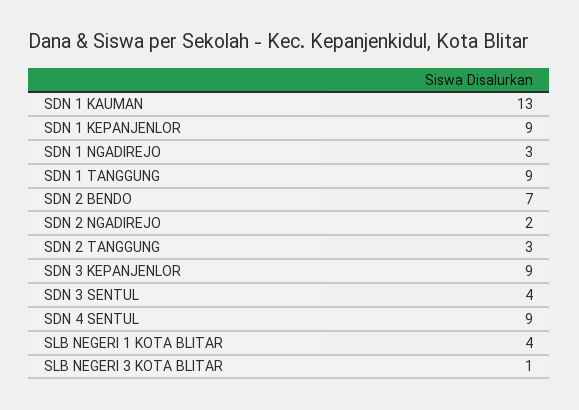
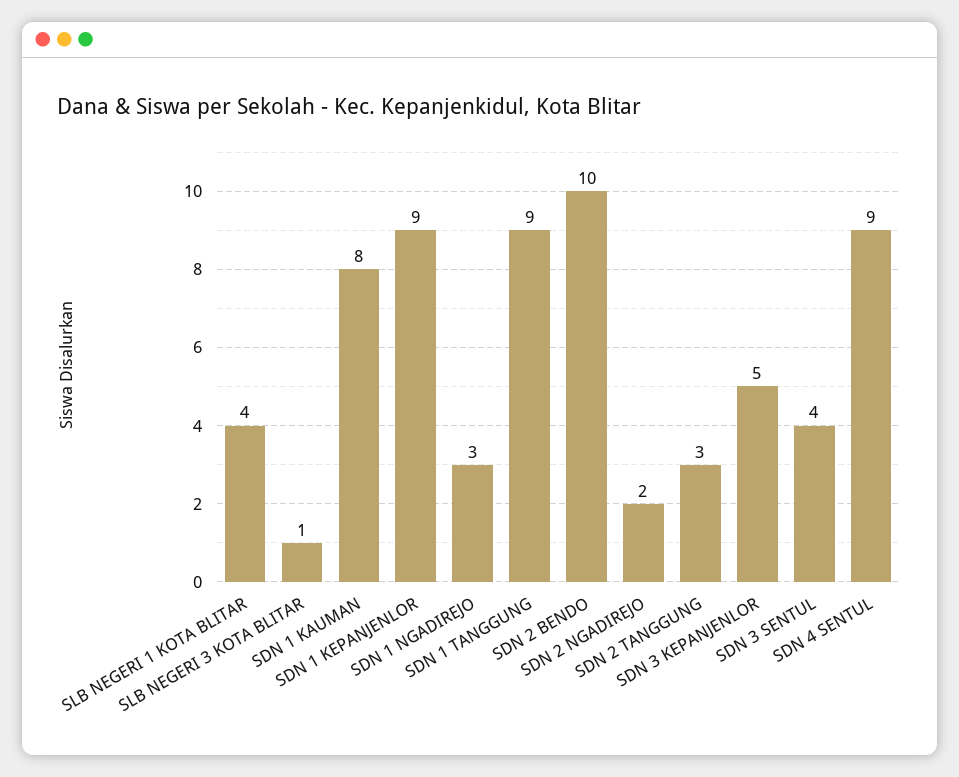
  {
-   "SDN 1 KAUMAN": 13,
+   "SDN 1 KAUMAN": 8,
    "SDN 1 KEPANJENLOR": 9,
    "SDN 1 NGADIREJO": 3,
    "SDN 1 TANGGUNG": 9,
-   "SDN 2 BENDO": 7,
+   "SDN 2 BENDO": 10,
    "SDN 2 NGADIREJO": 2,
    "SDN 2 TANGGUNG": 3,
-   "SDN 3 KEPANJENLOR": 9,
+   "SDN 3 KEPANJENLOR": 5,
    "SDN 3 SENTUL": 4,
    "SDN 4 SENTUL": 9,
    "SLB NEGERI 1 KOTA BLITAR": 4,
    "SLB NEGERI 3 KOTA BLITAR": 1
  }

